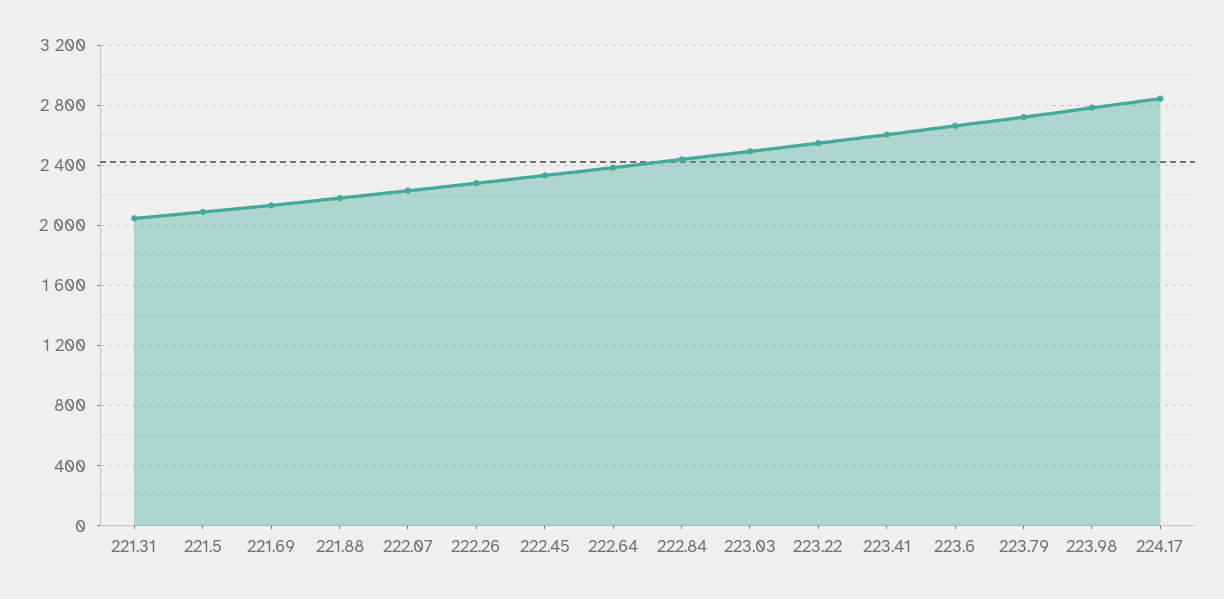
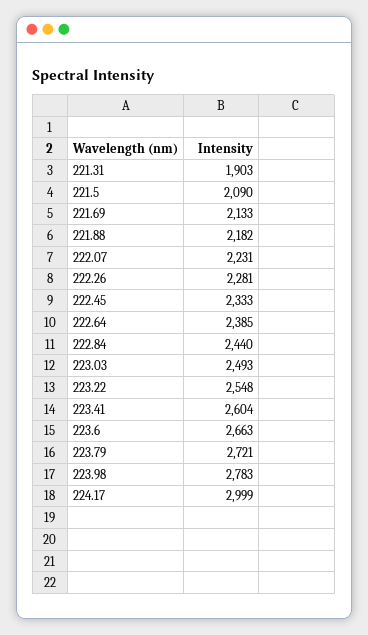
  {
-   "221.31": 2050,
+   "221.31": 1903,
    "221.5": 2090,
    "221.69": 2133,
    "221.88": 2182,
    "222.07": 2231,
    "222.26": 2281,
    "222.45": 2333,
    "222.64": 2385,
    "222.84": 2440,
    "223.03": 2493,
    "223.22": 2548,
    "223.41": 2604,
    "223.6": 2663,
    "223.79": 2721,
    "223.98": 2783,
-   "224.17": 2850
+   "224.17": 2999
  }

